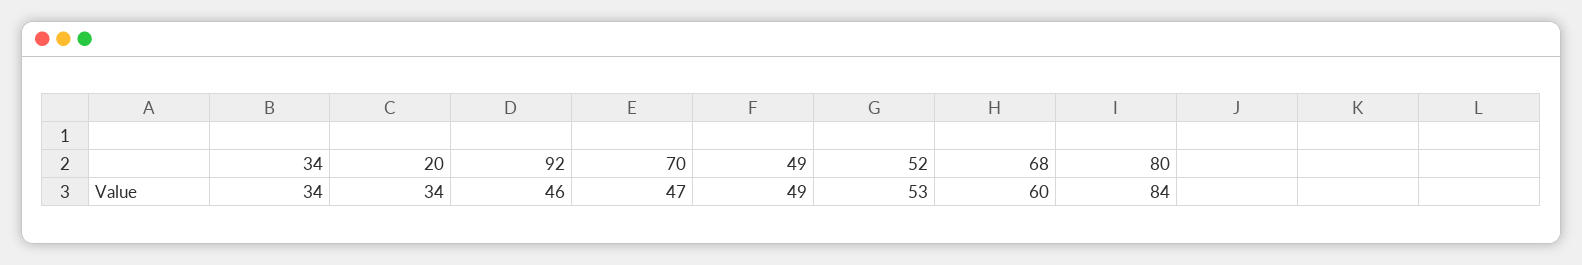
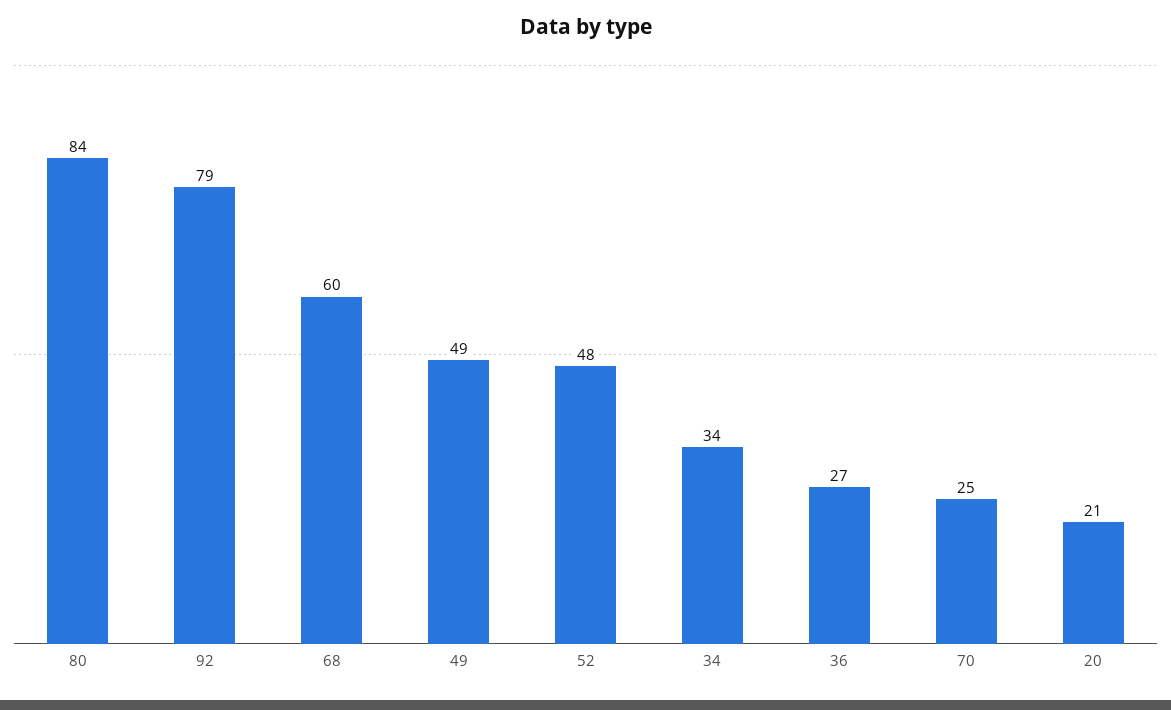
  {
    "34": 34,
-   "20": 34,
+   "20": 21,
-   "92": 46,
+   "92": 79,
-   "70": 47,
+   "70": 25,
    "49": 49,
-   "52": 53,
+   "52": 48,
    "68": 60,
-   "80": 84
+   "80": 84,
+   "36": 27
  }

